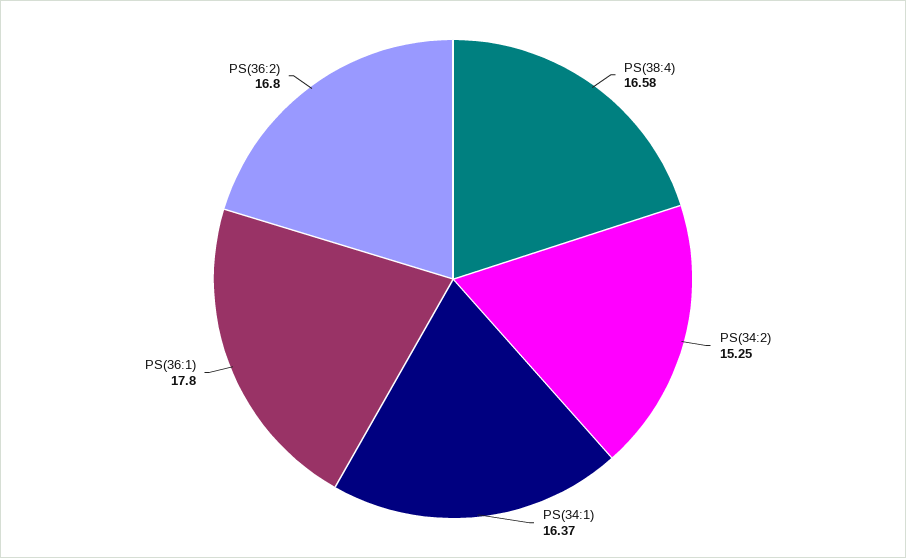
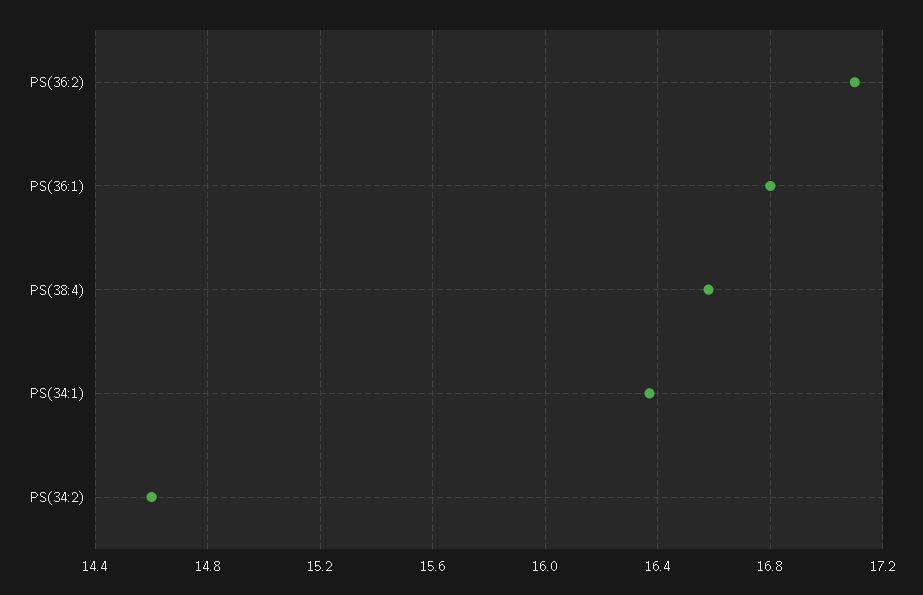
  {
    "PS(38:4)": 16.58,
-   "PS(34:2)": 15.25,
+   "PS(34:2)": 14.6,
    "PS(34:1)": 16.37,
-   "PS(36:1)": 17.8,
+   "PS(36:1)": 16.8,
-   "PS(36:2)": 16.8
+   "PS(36:2)": 17.1
  }

